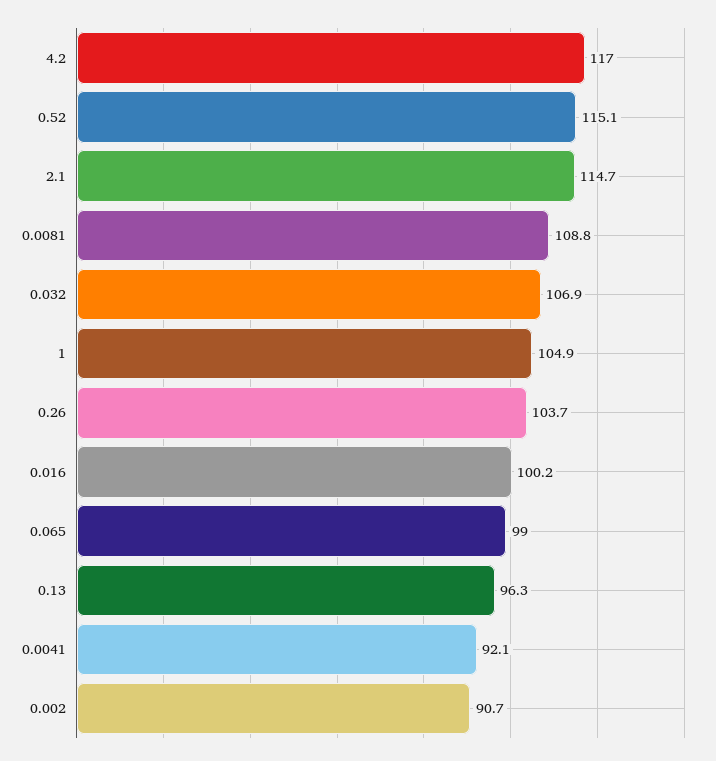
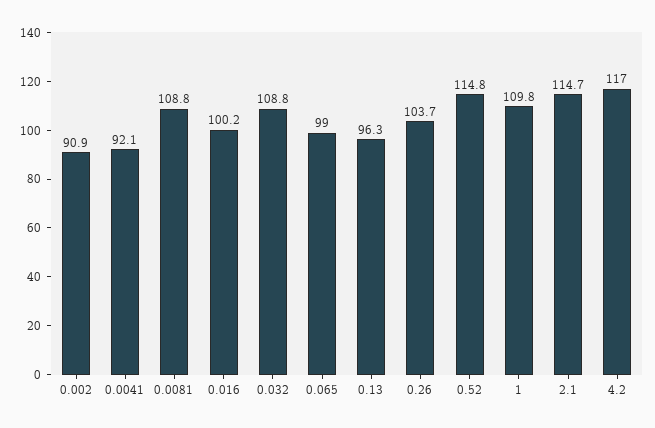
  {
    "4.2": 117,
-   "0.52": 115.1,
+   "0.52": 114.8,
    "2.1": 114.7,
    "0.0081": 108.8,
-   "0.032": 106.9,
+   "0.032": 108.8,
-   "1": 104.9,
+   "1": 109.8,
    "0.26": 103.7,
    "0.016": 100.2,
    "0.065": 99,
    "0.13": 96.3,
    "0.0041": 92.1,
-   "0.002": 90.7
+   "0.002": 90.9
  }

